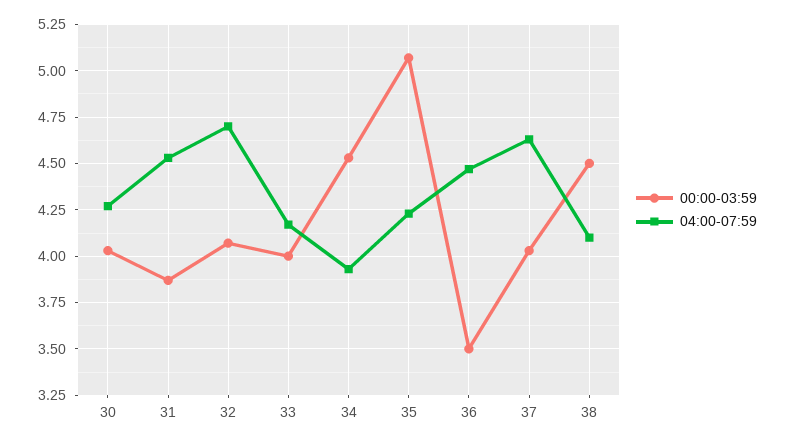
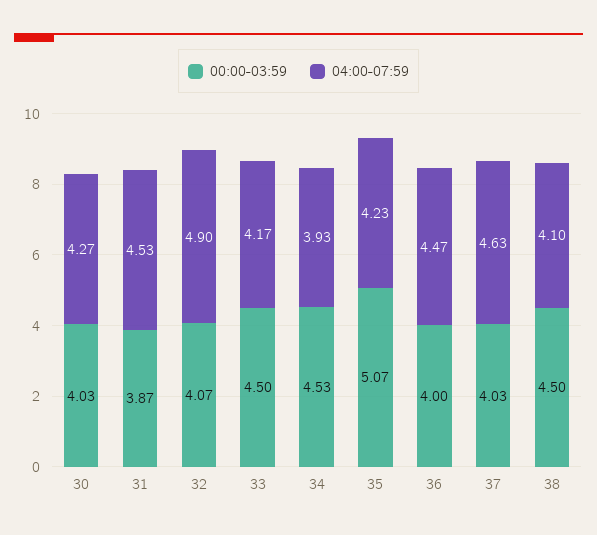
  {
    "00:00-03:59": {
      "30": 4.03,
      "31": 3.87,
      "32": 4.07,
-     "33": 4,
+     "33": 4.5,
      "34": 4.53,
      "35": 5.07,
-     "36": 3.5,
+     "36": 4,
      "37": 4.03,
      "38": 4.5
    },
    "04:00-07:59": {
      "30": 4.27,
      "31": 4.53,
-     "32": 4.7,
+     "32": 4.9,
      "33": 4.17,
      "34": 3.93,
      "35": 4.23,
      "36": 4.47,
      "37": 4.63,
      "38": 4.1
    }
  }

